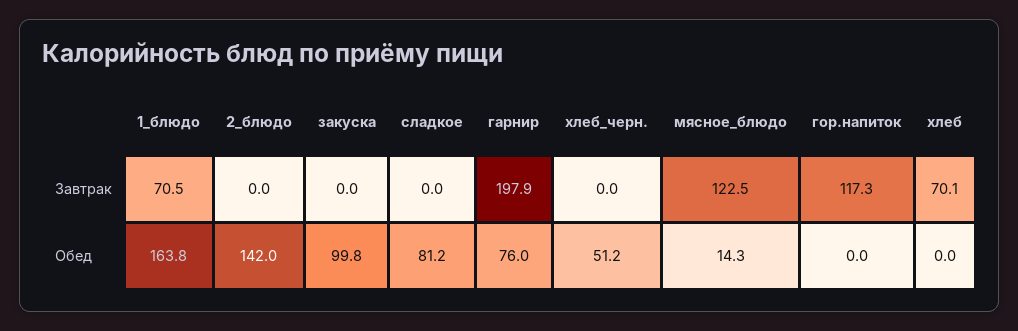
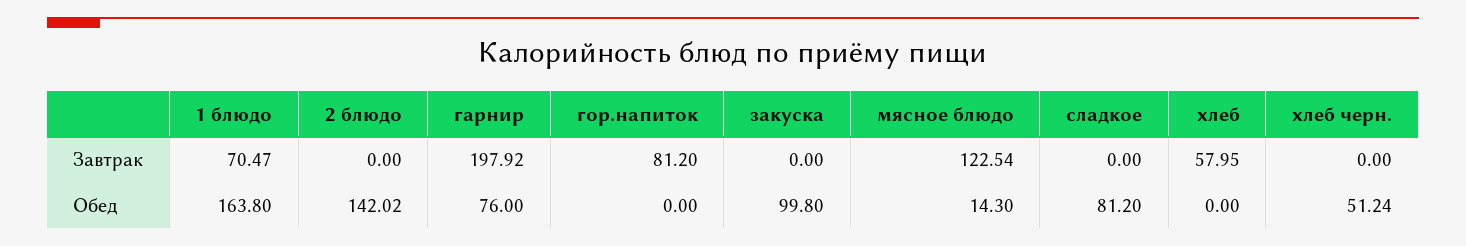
  {
    "1_блюдо": {
      "Завтрак": 70.47,
      "Обед": 163.8
    },
    "2_блюдо": {
      "Завтрак": 0,
      "Обед": 142.02
    },
    "закуска": {
      "Завтрак": 0,
      "Обед": 99.8
    },
    "сладкое": {
      "Завтрак": 0,
      "Обед": 81.2
    },
    "гарнир": {
      "Завтрак": 197.92,
      "Обед": 76
    },
    "хлеб_черн.": {
      "Завтрак": 0,
      "Обед": 51.24
    },
    "мясное_блюдо": {
      "Завтрак": 122.54,
      "Обед": 14.3
    },
    "гор.напиток": {
-     "Завтрак": 117.3,
+     "Завтрак": 81.2,
      "Обед": 0
    },
    "хлеб": {
-     "Завтрак": 70.1,
+     "Завтрак": 57.95,
      "Обед": 0
    }
  }

